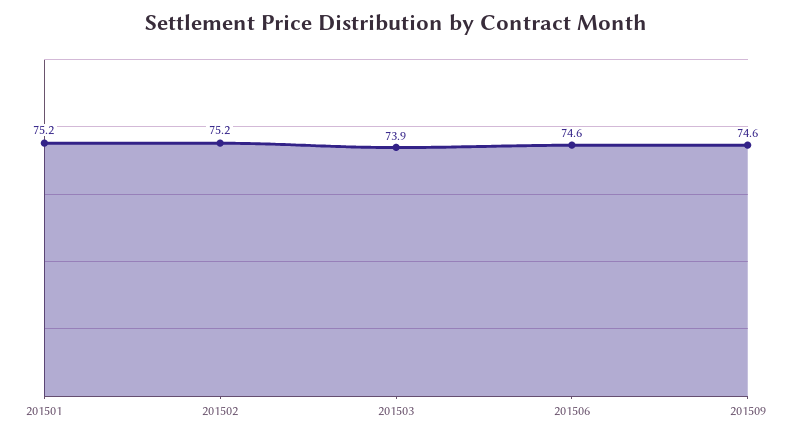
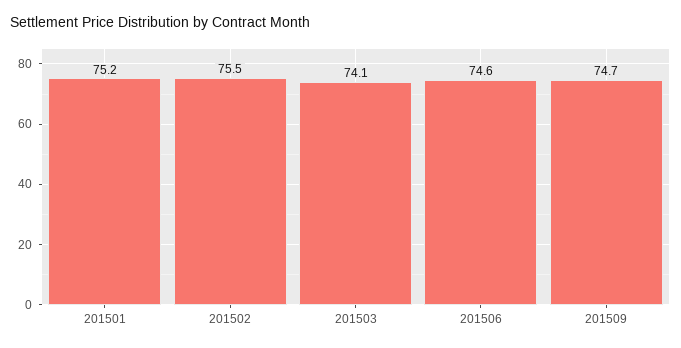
  {
    "201501": 75.2,
-   "201502": 75.2,
+   "201502": 75.5,
-   "201503": 73.9,
+   "201503": 74.1,
    "201506": 74.6,
-   "201509": 74.6
+   "201509": 74.7
  }

